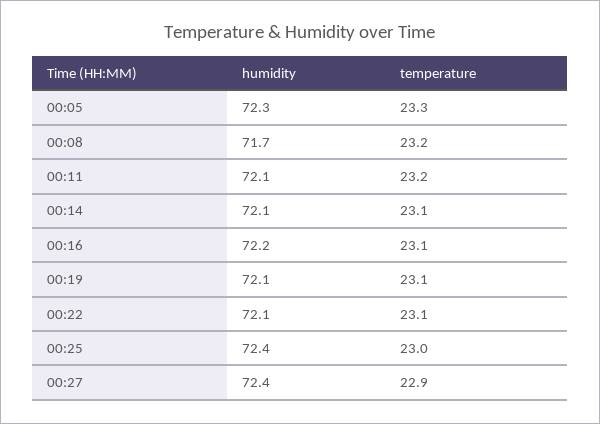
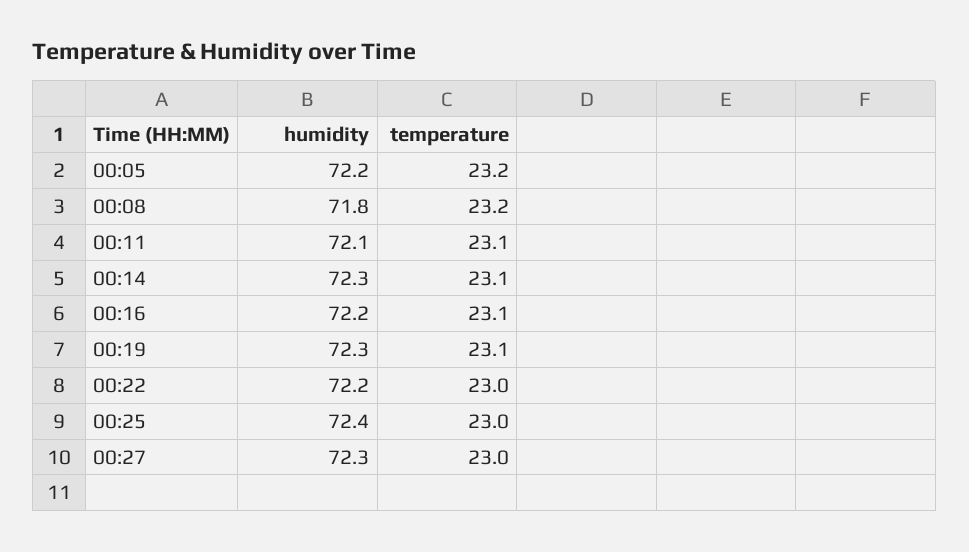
  {
    "humidity": {
-     "00:05": 72.3,
+     "00:05": 72.2,
-     "00:08": 71.7,
+     "00:08": 71.8,
      "00:11": 72.1,
-     "00:14": 72.1,
+     "00:14": 72.3,
      "00:16": 72.2,
-     "00:19": 72.1,
+     "00:19": 72.3,
-     "00:22": 72.1,
+     "00:22": 72.2,
      "00:25": 72.4,
-     "00:27": 72.4
+     "00:27": 72.3
    },
    "temperature": {
-     "00:05": 23.3,
+     "00:05": 23.2,
      "00:08": 23.2,
-     "00:11": 23.2,
+     "00:11": 23.1,
      "00:14": 23.1,
      "00:16": 23.1,
      "00:19": 23.1,
-     "00:22": 23.1,
+     "00:22": 23,
      "00:25": 23,
-     "00:27": 22.9
+     "00:27": 23
    }
  }

